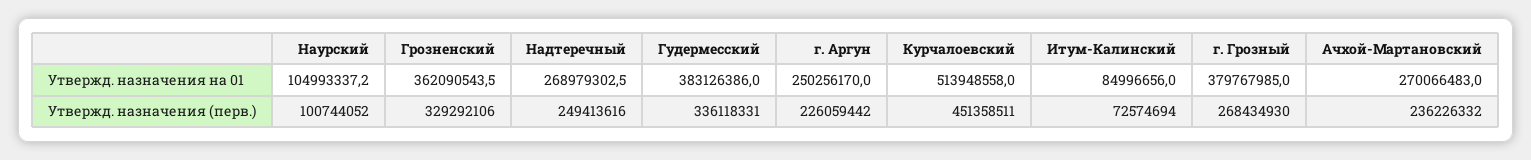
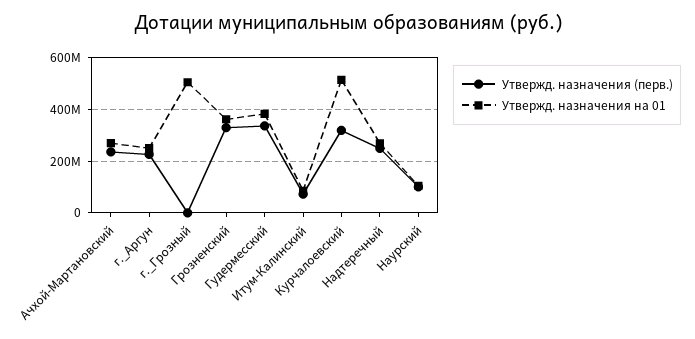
  {
    "Утвержд. назначения на 01": {
      "Наурский": 104993337.2,
      "Грозненский": 362090543.5,
      "Надтеречный": 268979302.5,
      "Гудермесский": 383126386,
      "г. Аргун": 250256170,
      "Курчалоевский": 513948558,
      "Итум-Калинский": 84996656,
-     "г. Грозный": 379767985,
+     "г. Грозный": 500000000,
      "Ачхой-Мартановский": 270066483
    },
    "Утвержд. назначения (перв.)": {
      "Наурский": 100744052,
      "Грозненский": 329292106,
      "Надтеречный": 249413616,
      "Гудермесский": 336118331,
      "г. Аргун": 226059442,
-     "Курчалоевский": 451358511,
+     "Курчалоевский": 325000000,
      "Итум-Калинский": 72574694,
-     "г. Грозный": 268434930,
+     "г. Грозный": 0,
      "Ачхой-Мартановский": 236226332
    }
  }

